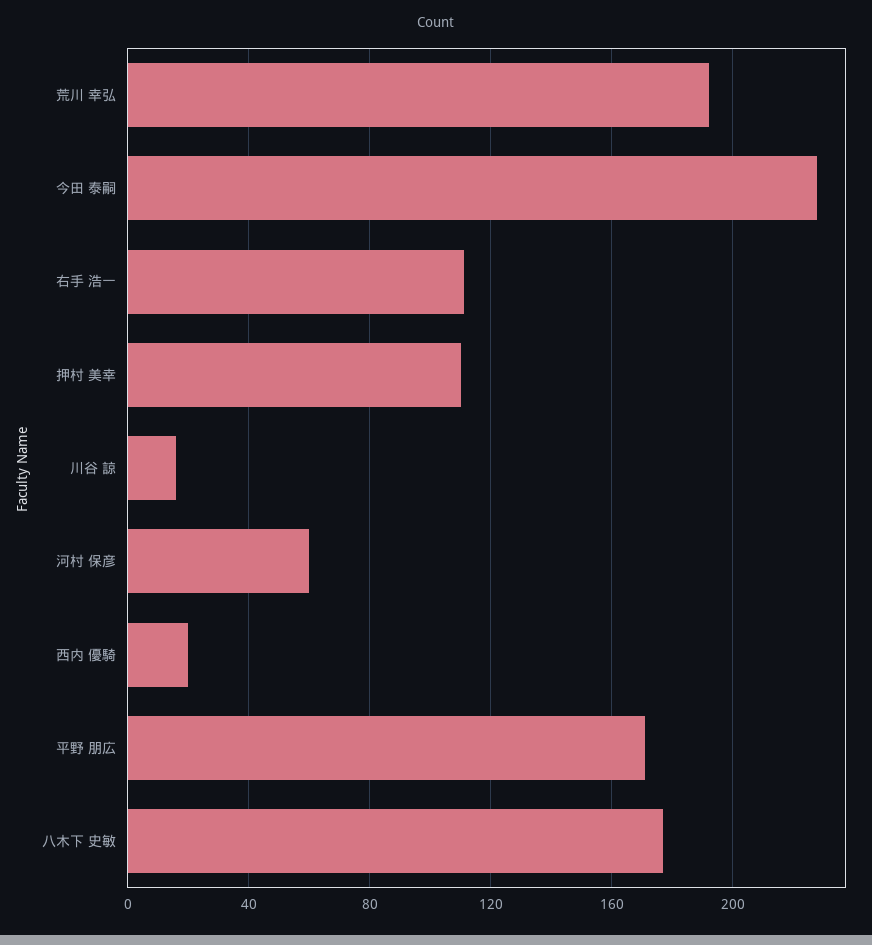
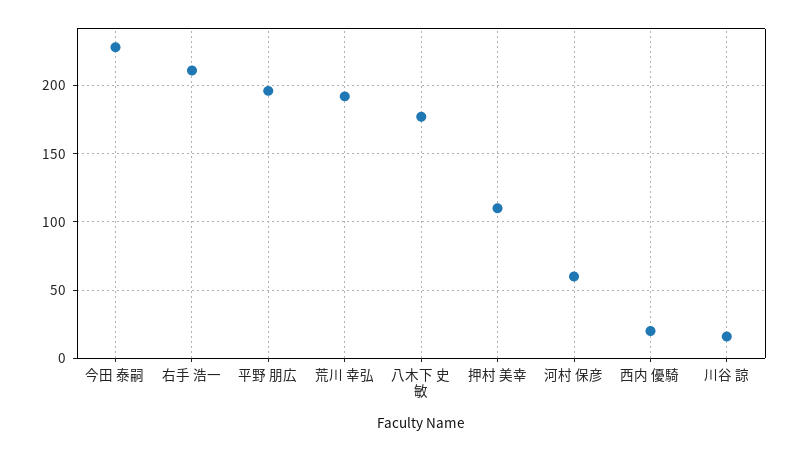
  {
    "荒川 幸弘": 190,
    "今田 泰嗣": 230,
-   "右手 浩一": 110,
+   "右手 浩一": 210,
    "押村 美幸": 110,
    "川谷 諒": 15,
    "河村 保彦": 60,
    "西内 優騎": 20,
-   "平野 朋広": 170,
+   "平野 朋広": 195,
    "八木下 史敏": 175
  }

